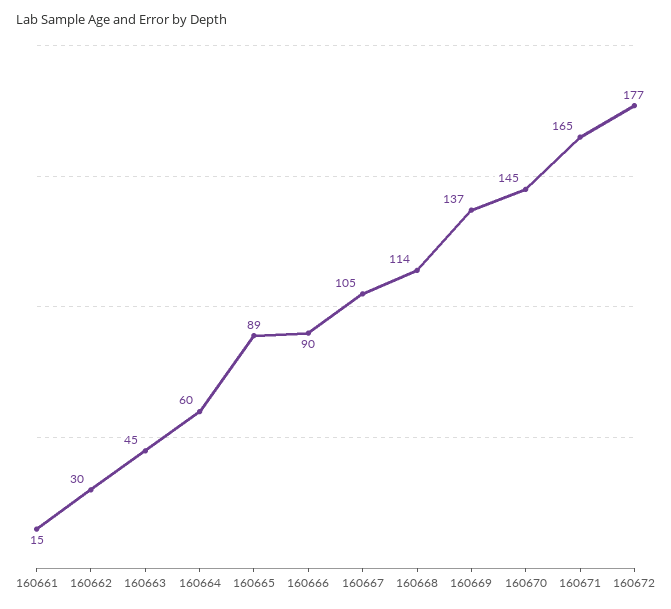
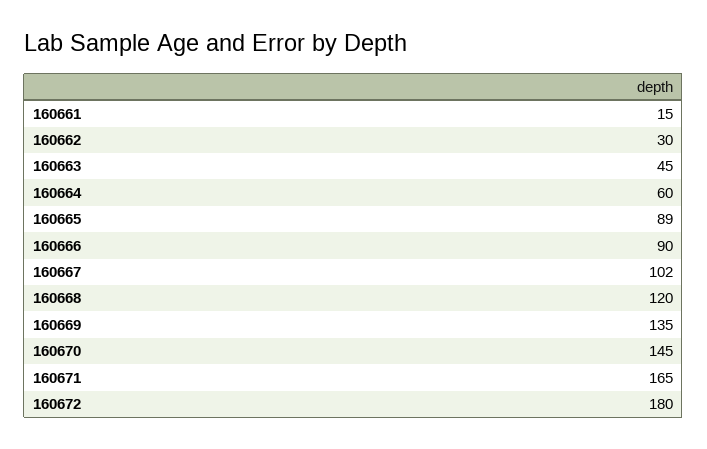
  {
    "160661": 15,
    "160662": 30,
    "160663": 45,
    "160664": 60,
    "160665": 89,
    "160666": 90,
-   "160667": 105,
+   "160667": 102,
-   "160668": 114,
+   "160668": 120,
-   "160669": 137,
+   "160669": 135,
    "160670": 145,
    "160671": 165,
-   "160672": 177
+   "160672": 180
  }

